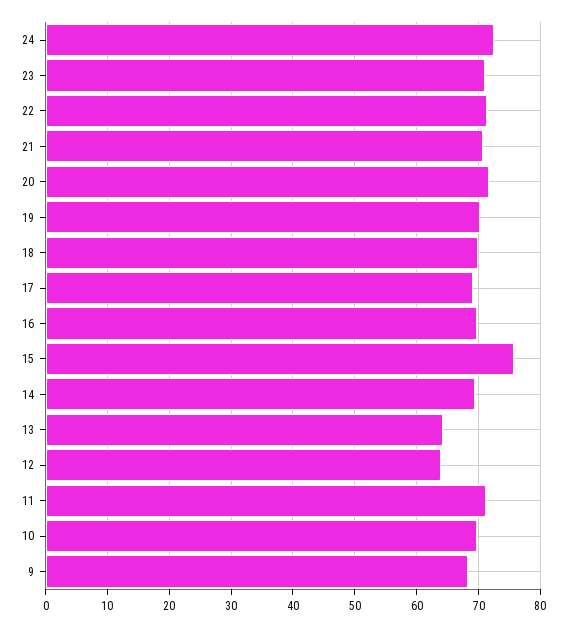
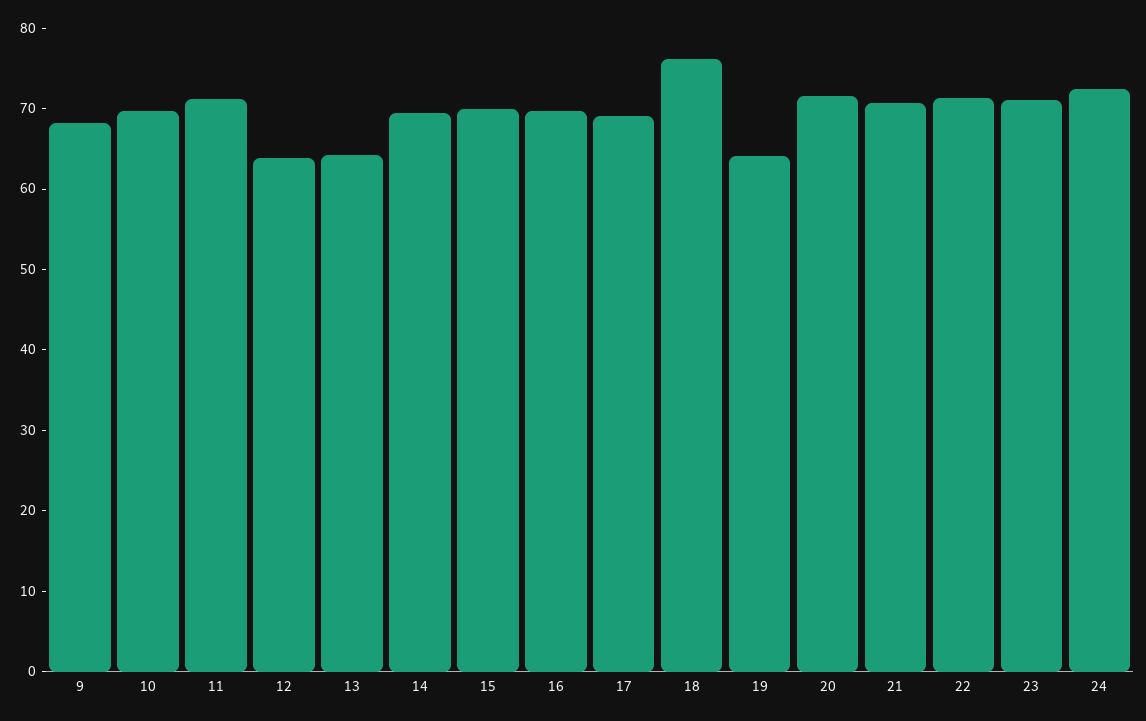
  {
    "24": 72,
    "23": 71,
    "22": 71,
    "21": 71,
    "20": 72,
-   "19": 70,
+   "19": 64,
-   "18": 70,
+   "18": 76,
    "17": 69,
    "16": 70,
-   "15": 76,
+   "15": 70,
    "14": 69,
    "13": 64,
    "12": 64,
    "11": 71,
    "10": 70,
    "9": 68
  }

